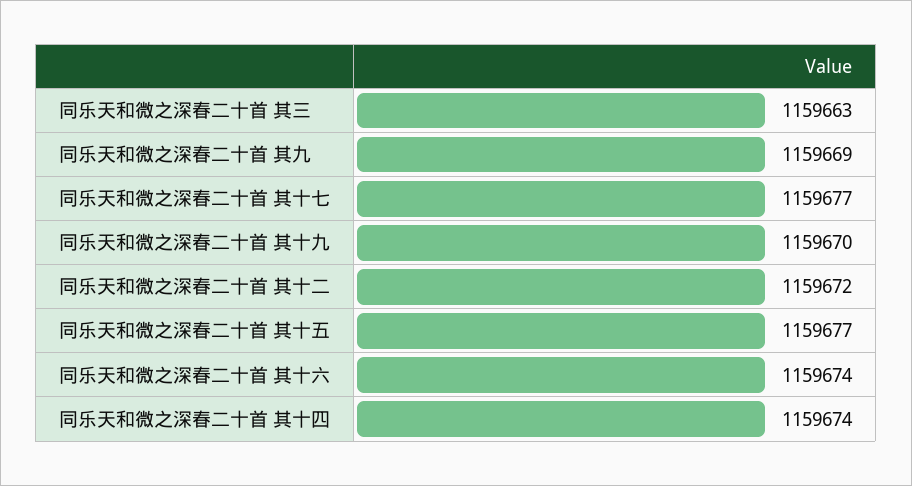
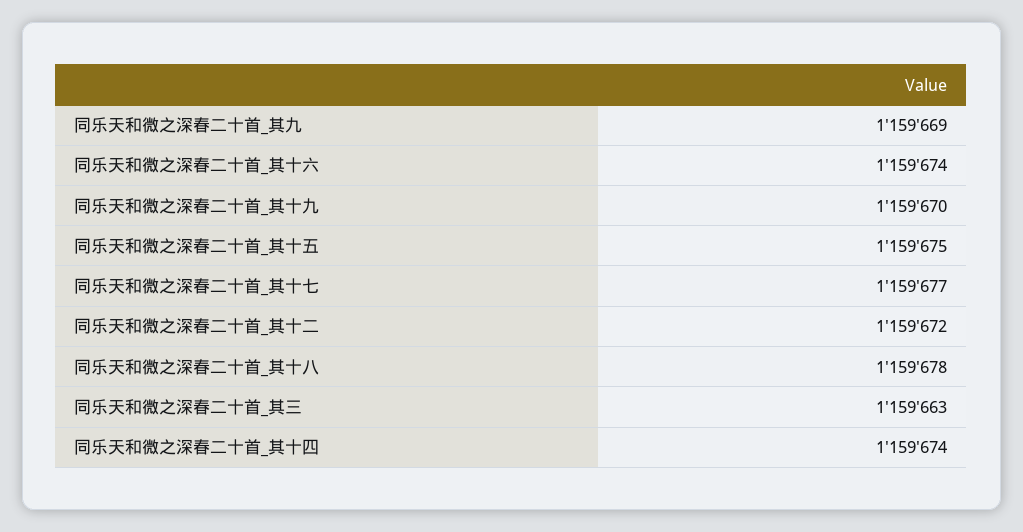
  {
    "同乐天和微之深春二十首 其三": 1159663,
    "同乐天和微之深春二十首 其九": 1159669,
    "同乐天和微之深春二十首 其十七": 1159677,
    "同乐天和微之深春二十首 其十九": 1159670,
    "同乐天和微之深春二十首 其十二": 1159672,
-   "同乐天和微之深春二十首 其十五": 1159677,
+   "同乐天和微之深春二十首 其十五": 1159675,
    "同乐天和微之深春二十首 其十六": 1159674,
-   "同乐天和微之深春二十首 其十四": 1159674
+   "同乐天和微之深春二十首 其十四": 1159674,
+   "同乐天和微之深春二十首_其十八": 1159678
  }

